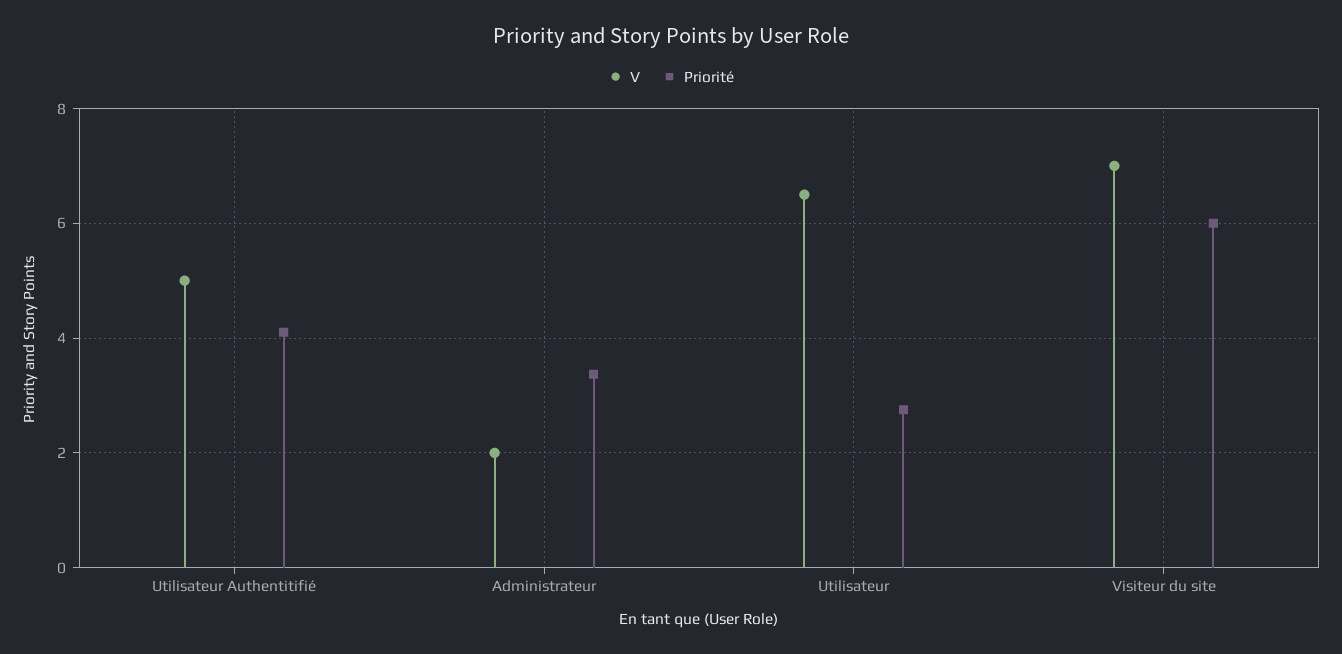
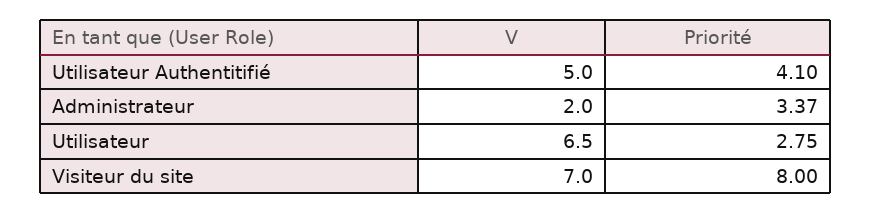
  {
    "V": {
      "Utilisateur Authentitifié": 5,
      "Administrateur": 2,
      "Utilisateur": 6.5,
      "Visiteur du site": 7
    },
    "Priorité": {
      "Utilisateur Authentitifié": 4.1,
      "Administrateur": 3.37,
      "Utilisateur": 2.75,
-     "Visiteur du site": 6
+     "Visiteur du site": 8
    }
  }

